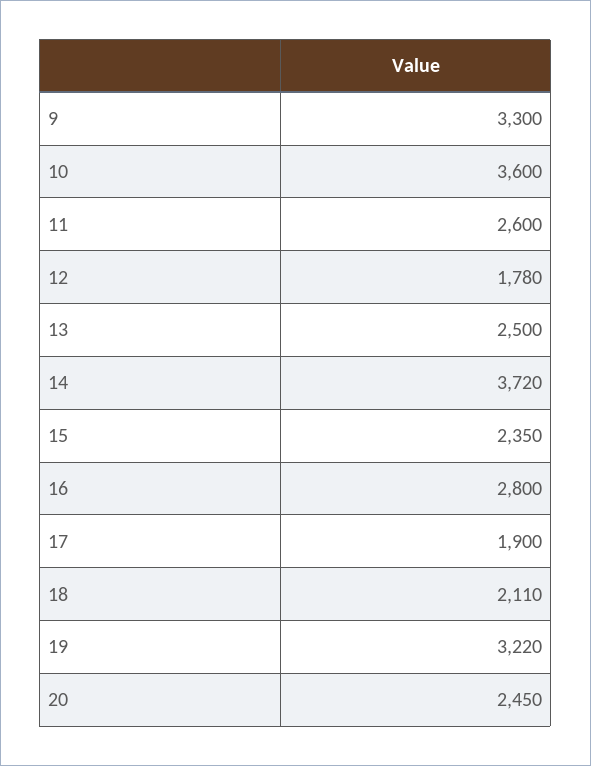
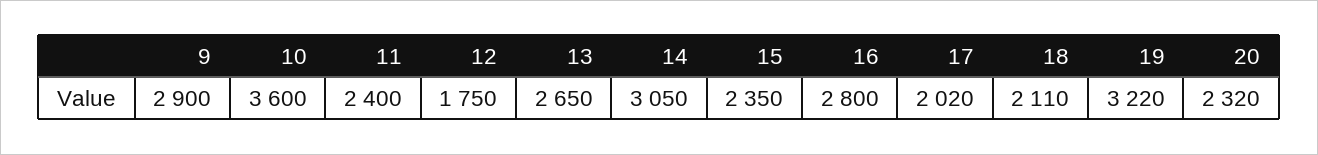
  {
-   "9": 3300,
+   "9": 2900,
    "10": 3600,
-   "11": 2600,
+   "11": 2400,
-   "12": 1780,
+   "12": 1750,
-   "13": 2500,
+   "13": 2650,
-   "14": 3720,
+   "14": 3050,
    "15": 2350,
    "16": 2800,
-   "17": 1900,
+   "17": 2020,
    "18": 2110,
    "19": 3220,
-   "20": 2450
+   "20": 2320
  }

